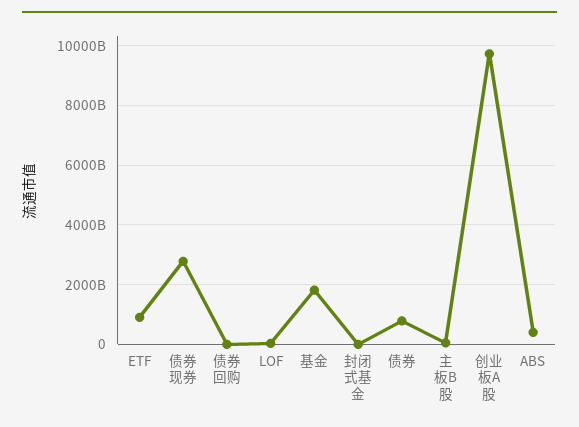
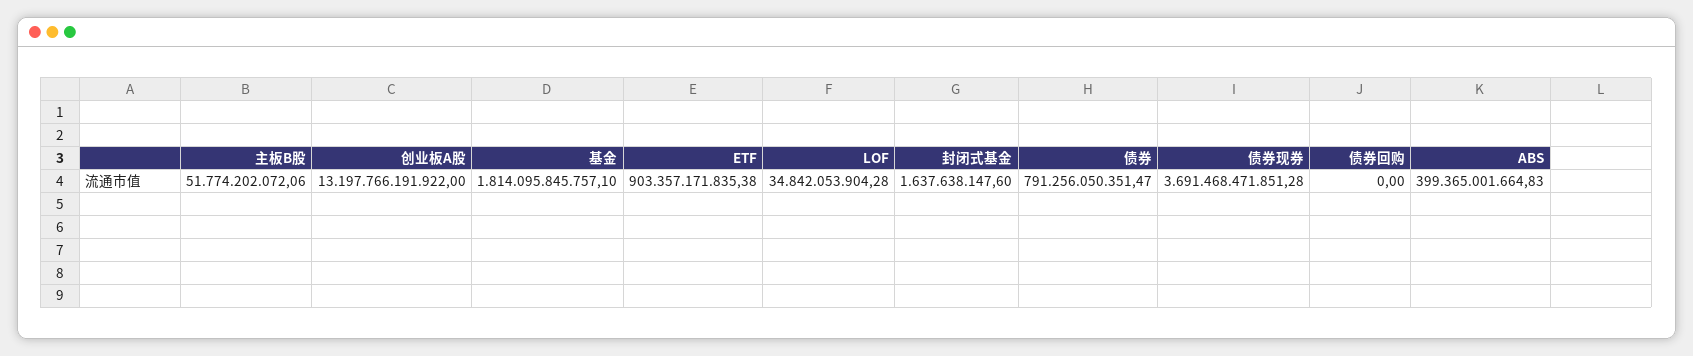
  {
    "ETF": 903357171835.38,
-   "债券现券": 2750000000000,
+   "债券现券": 3691468471851.28,
    "债券回购": 0,
    "LOF": 34842053904.28,
    "基金": 1814095845757.1,
    "封闭式基金": 1637638147.6,
    "债券": 791256050351.47,
    "主板B股": 51774202072.06,
-   "创业板A股": 9750000000000,
+   "创业板A股": 13197766191922,
    "ABS": 399365001664.83
  }

